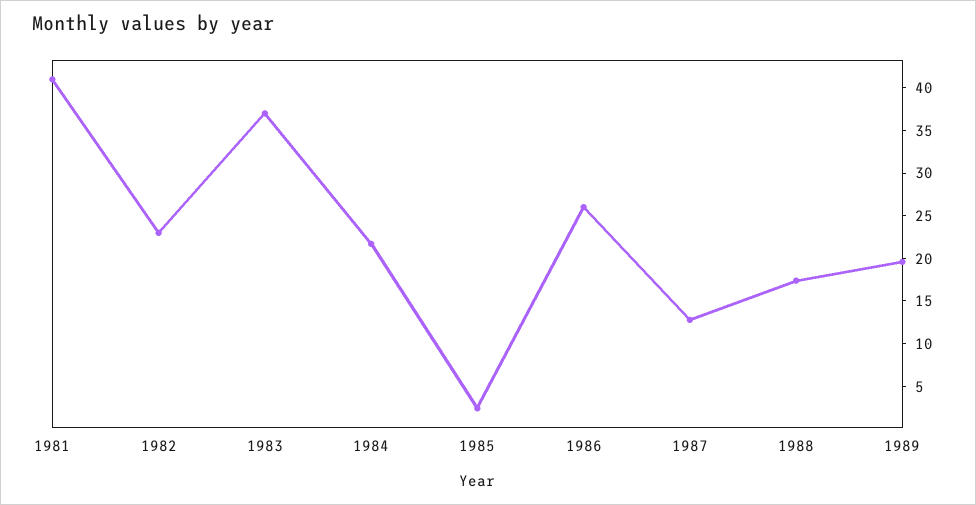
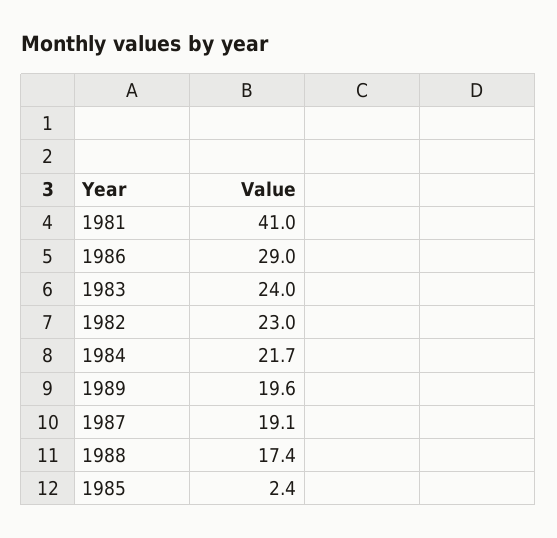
  {
    "1981": 41,
    "1982": 23,
-   "1983": 37,
+   "1983": 24,
    "1984": 21.7,
    "1985": 2.4,
-   "1986": 26,
+   "1986": 29,
-   "1987": 13,
+   "1987": 19.1,
    "1988": 17.4,
    "1989": 19.6
  }

